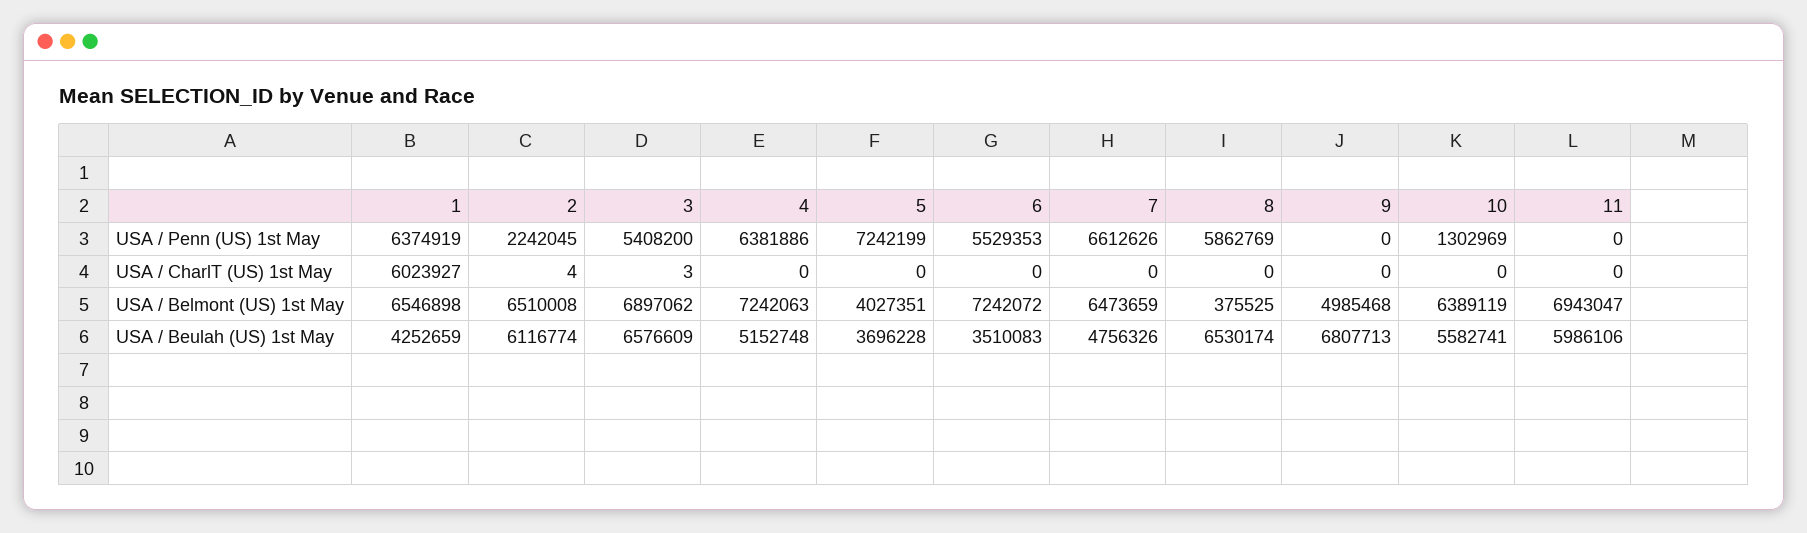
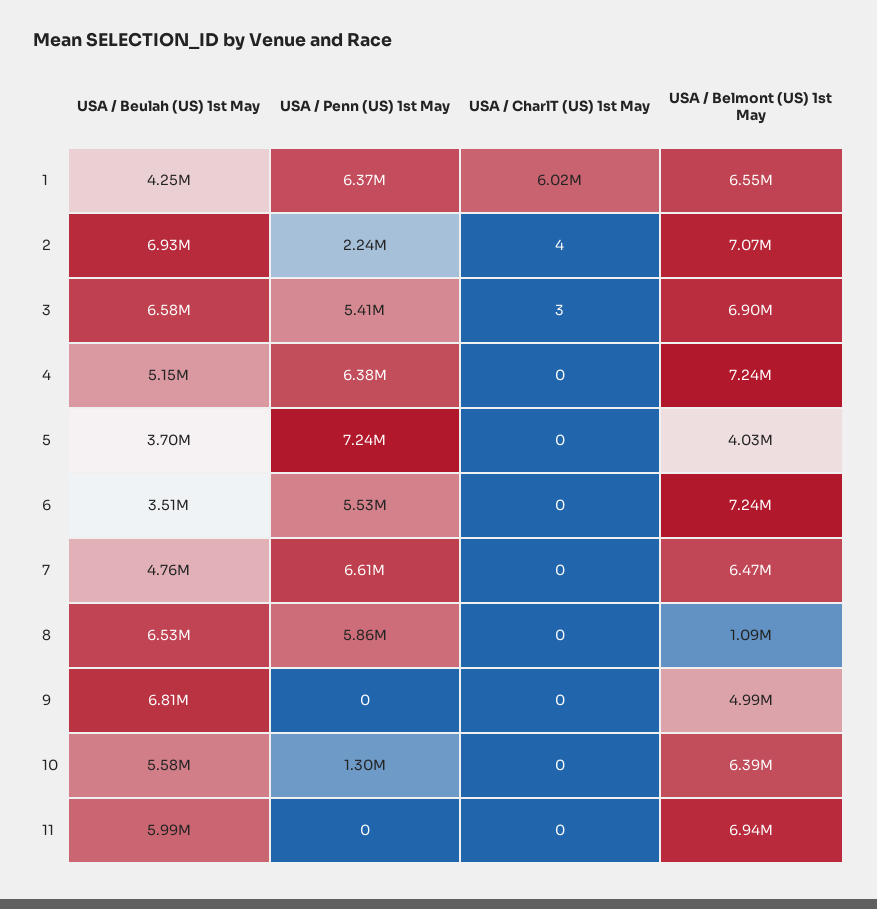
  {
    "1": {
      "USA / Penn (US) 1st May": 6374919,
      "USA / CharlT (US) 1st May": 6023927,
      "USA / Belmont (US) 1st May": 6546898,
      "USA / Beulah (US) 1st May": 4252659
    },
    "2": {
      "USA / Penn (US) 1st May": 2242045,
      "USA / CharlT (US) 1st May": 4,
-     "USA / Belmont (US) 1st May": 6510008,
+     "USA / Belmont (US) 1st May": 7070000,
-     "USA / Beulah (US) 1st May": 6116774
+     "USA / Beulah (US) 1st May": 6930000
    },
    "3": {
      "USA / Penn (US) 1st May": 5408200,
      "USA / CharlT (US) 1st May": 3,
      "USA / Belmont (US) 1st May": 6897062,
      "USA / Beulah (US) 1st May": 6576609
    },
    "4": {
      "USA / Penn (US) 1st May": 6381886,
      "USA / CharlT (US) 1st May": 0,
      "USA / Belmont (US) 1st May": 7242063,
      "USA / Beulah (US) 1st May": 5152748
    },
    "5": {
      "USA / Penn (US) 1st May": 7242199,
      "USA / CharlT (US) 1st May": 0,
      "USA / Belmont (US) 1st May": 4027351,
      "USA / Beulah (US) 1st May": 3696228
    },
    "6": {
      "USA / Penn (US) 1st May": 5529353,
      "USA / CharlT (US) 1st May": 0,
      "USA / Belmont (US) 1st May": 7242072,
      "USA / Beulah (US) 1st May": 3510083
    },
    "7": {
      "USA / Penn (US) 1st May": 6612626,
      "USA / CharlT (US) 1st May": 0,
      "USA / Belmont (US) 1st May": 6473659,
      "USA / Beulah (US) 1st May": 4756326
    },
    "8": {
      "USA / Penn (US) 1st May": 5862769,
      "USA / CharlT (US) 1st May": 0,
-     "USA / Belmont (US) 1st May": 375525,
+     "USA / Belmont (US) 1st May": 1090000,
      "USA / Beulah (US) 1st May": 6530174
    },
    "9": {
      "USA / Penn (US) 1st May": 0,
      "USA / CharlT (US) 1st May": 0,
      "USA / Belmont (US) 1st May": 4985468,
      "USA / Beulah (US) 1st May": 6807713
    },
    "10": {
      "USA / Penn (US) 1st May": 1302969,
      "USA / CharlT (US) 1st May": 0,
      "USA / Belmont (US) 1st May": 6389119,
      "USA / Beulah (US) 1st May": 5582741
    },
    "11": {
      "USA / Penn (US) 1st May": 0,
      "USA / CharlT (US) 1st May": 0,
      "USA / Belmont (US) 1st May": 6943047,
      "USA / Beulah (US) 1st May": 5986106
    }
  }

